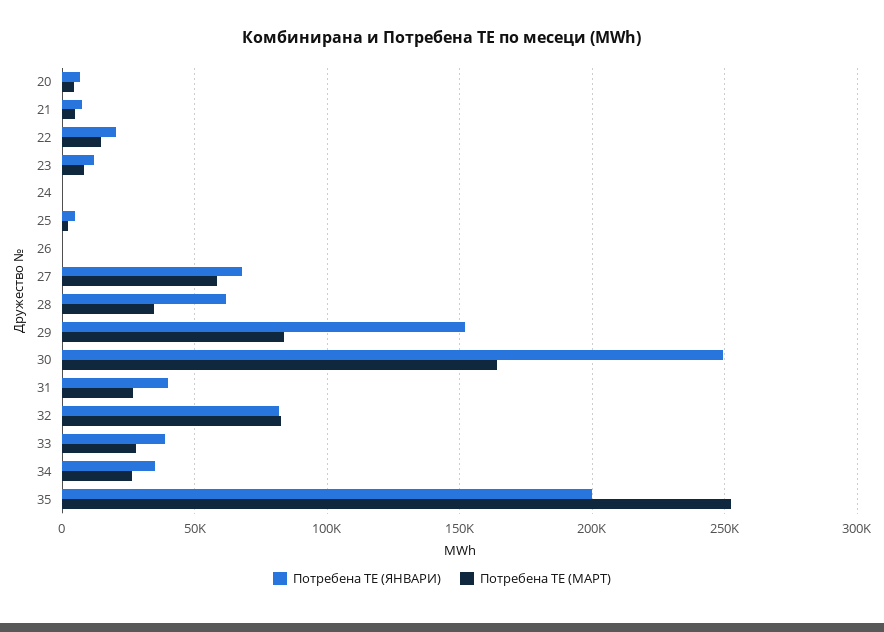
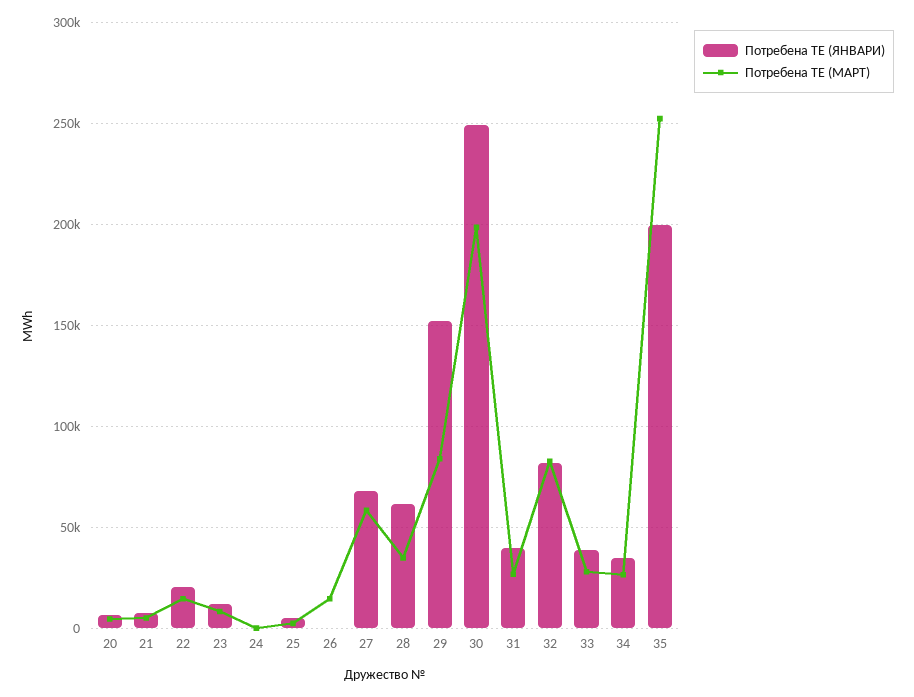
  {
    "Потребена ТЕ (ЯНВАРИ)": {
      "20": 5000,
      "21": 5000,
      "22": 20000,
      "23": 10000,
      "24": 0,
      "25": 5000,
      "26": 0,
      "27": 70000,
      "28": 60000,
      "29": 150000,
      "30": 250000,
      "31": 40000,
      "32": 80000,
      "33": 40000,
      "34": 35000,
      "35": 200000
    },
    "Потребена ТЕ (МАРТ)": {
      "20": 5000,
      "21": 5000,
      "22": 15000,
      "23": 10000,
      "24": 0,
      "25": 0,
-     "26": 0,
+     "26": 15000,
      "27": 60000,
      "28": 35000,
      "29": 85000,
-     "30": 165000,
+     "30": 200000,
      "31": 25000,
      "32": 85000,
      "33": 30000,
      "34": 25000,
      "35": 255000
    }
  }

